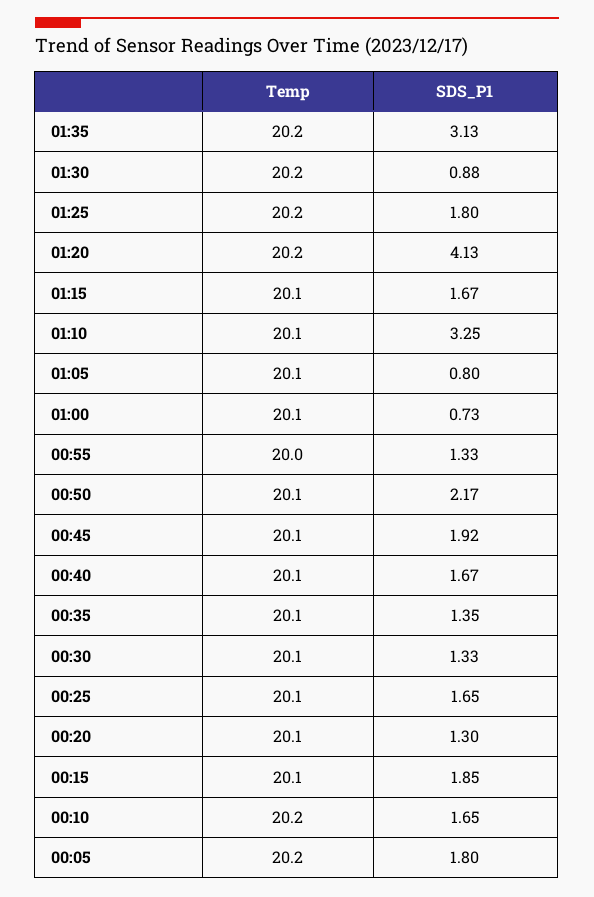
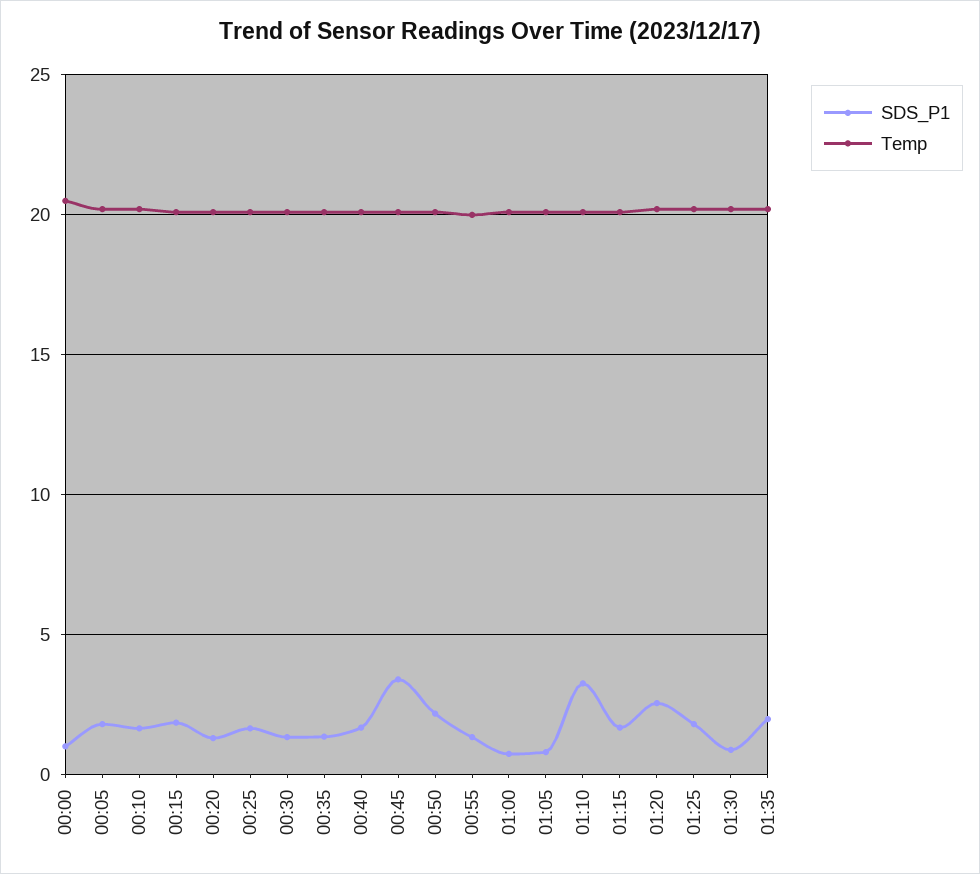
  {
    "Temp": {
      "01:35": 20.2,
      "01:30": 20.2,
      "01:25": 20.2,
      "01:20": 20.2,
      "01:15": 20.1,
      "01:10": 20.1,
      "01:05": 20.1,
      "01:00": 20.1,
      "00:55": 20,
      "00:50": 20.1,
      "00:45": 20.1,
      "00:40": 20.1,
      "00:35": 20.1,
      "00:30": 20.1,
      "00:25": 20.1,
      "00:20": 20.1,
      "00:15": 20.1,
      "00:10": 20.2,
-     "00:05": 20.2
+     "00:05": 20.2,
+     "00:00": 20.5
    },
    "SDS_P1": {
-     "01:35": 3.13,
+     "01:35": 2,
      "01:30": 0.88,
      "01:25": 1.8,
-     "01:20": 4.13,
+     "01:20": 2.5,
      "01:15": 1.67,
      "01:10": 3.25,
      "01:05": 0.8,
      "01:00": 0.73,
      "00:55": 1.33,
      "00:50": 2.17,
-     "00:45": 1.92,
+     "00:45": 3.5,
      "00:40": 1.67,
      "00:35": 1.35,
      "00:30": 1.33,
      "00:25": 1.65,
      "00:20": 1.3,
      "00:15": 1.85,
      "00:10": 1.65,
-     "00:05": 1.8
+     "00:05": 1.8,
+     "00:00": 1
    }
  }

